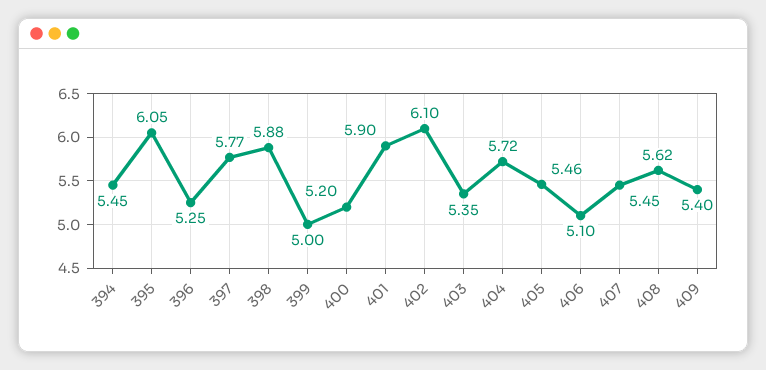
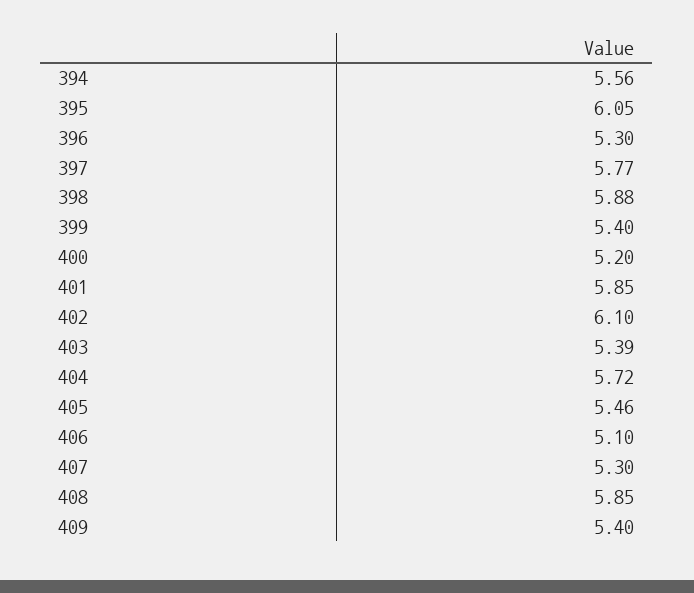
  {
-   "394": 5.45,
+   "394": 5.56,
    "395": 6.05,
-   "396": 5.25,
+   "396": 5.3,
    "397": 5.77,
    "398": 5.88,
-   "399": 5,
+   "399": 5.4,
    "400": 5.2,
-   "401": 5.9,
+   "401": 5.85,
    "402": 6.1,
-   "403": 5.35,
+   "403": 5.39,
    "404": 5.72,
    "405": 5.46,
    "406": 5.1,
-   "407": 5.45,
+   "407": 5.3,
-   "408": 5.62,
+   "408": 5.85,
    "409": 5.4
  }

